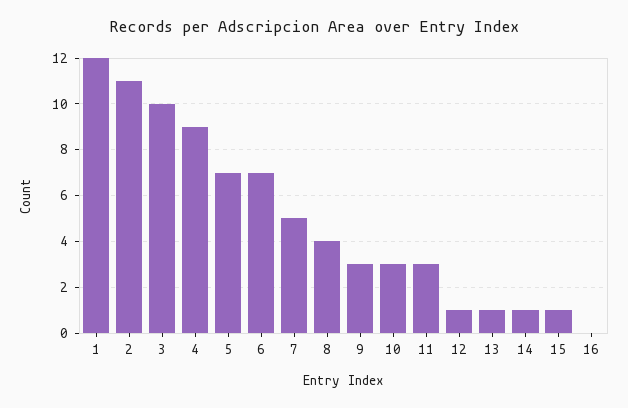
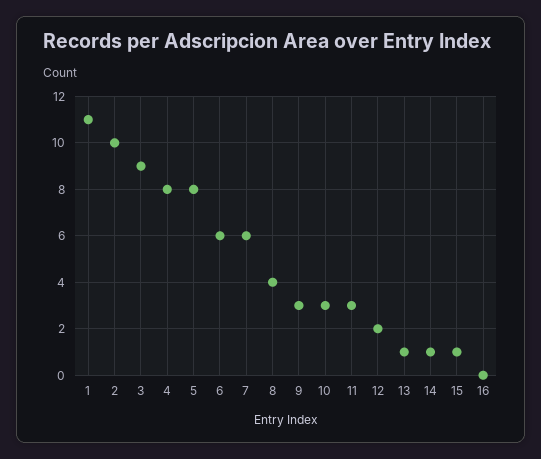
  {
-   "1": 12,
+   "1": 11,
-   "2": 11,
+   "2": 10,
-   "3": 10,
+   "3": 9,
-   "4": 9,
+   "4": 8,
-   "5": 7,
+   "5": 8,
-   "6": 7,
+   "6": 6,
-   "7": 5,
+   "7": 6,
    "8": 4,
    "9": 3,
    "10": 3,
    "11": 3,
-   "12": 1,
+   "12": 2,
    "13": 1,
    "14": 1,
    "15": 1,
    "16": 0
  }

